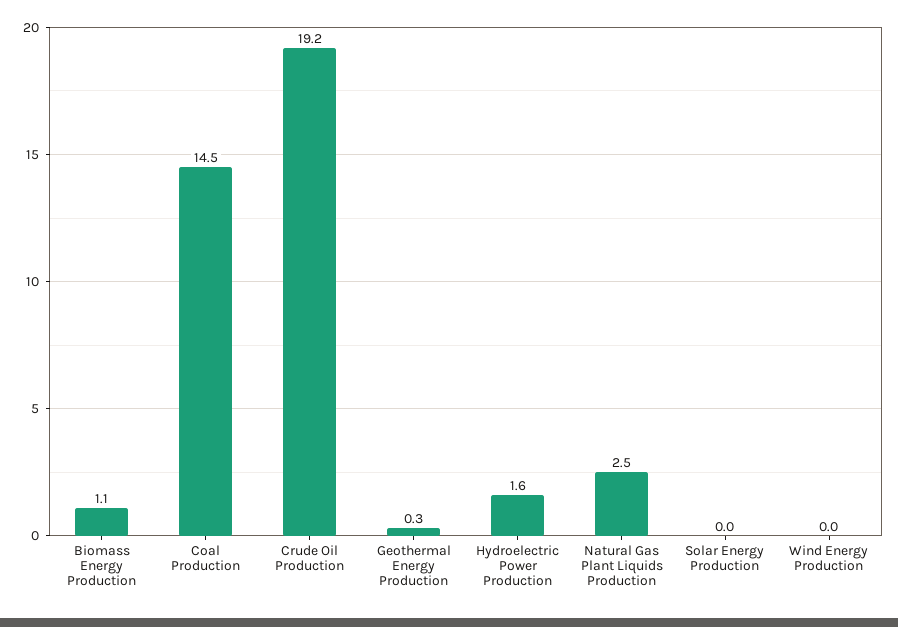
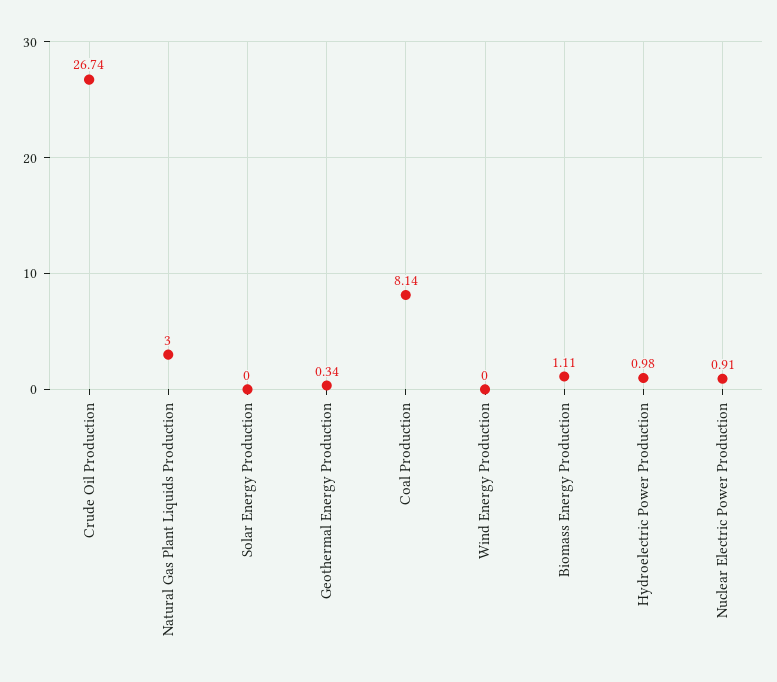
  {
    "Biomass Energy Production": 1.11,
-   "Coal Production": 14.5,
+   "Coal Production": 8.14,
-   "Crude Oil Production": 19.2,
+   "Crude Oil Production": 26.74,
    "Geothermal Energy Production": 0.34,
-   "Hydroelectric Power Production": 1.6,
+   "Hydroelectric Power Production": 0.98,
-   "Natural Gas Plant Liquids Production": 2.5,
+   "Natural Gas Plant Liquids Production": 3,
    "Solar Energy Production": 0,
-   "Wind Energy Production": 0
+   "Wind Energy Production": 0,
+   "Nuclear Electric Power Production": 0.91
  }

